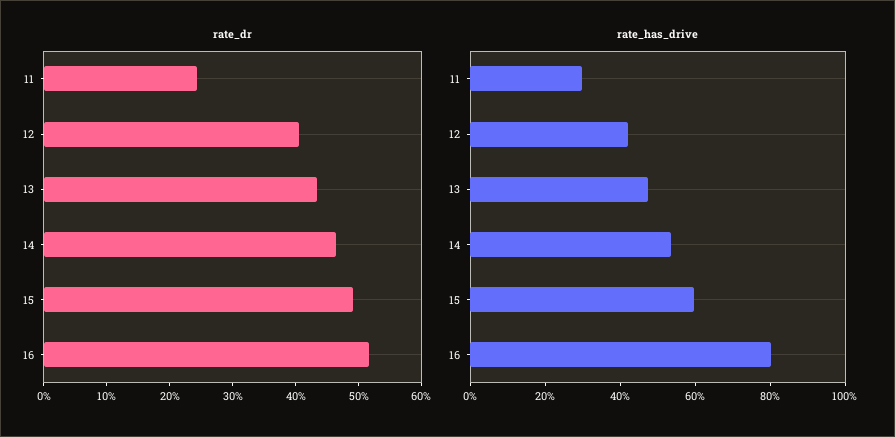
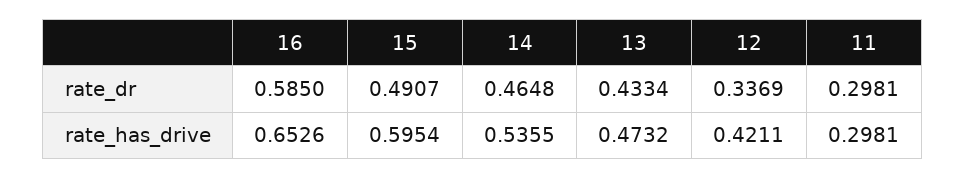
  {
    "rate_dr": {
-     "11": 0.24,
+     "11": 0.2981,
-     "12": 0.4,
+     "12": 0.3369,
      "13": 0.4334,
      "14": 0.4648,
      "15": 0.4907,
-     "16": 0.52
+     "16": 0.585
    },
    "rate_has_drive": {
      "11": 0.2981,
      "12": 0.4211,
      "13": 0.4732,
      "14": 0.5355,
      "15": 0.5954,
-     "16": 0.8
+     "16": 0.6526
    }
  }

